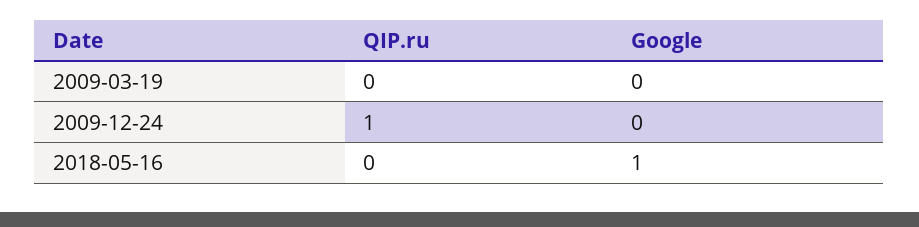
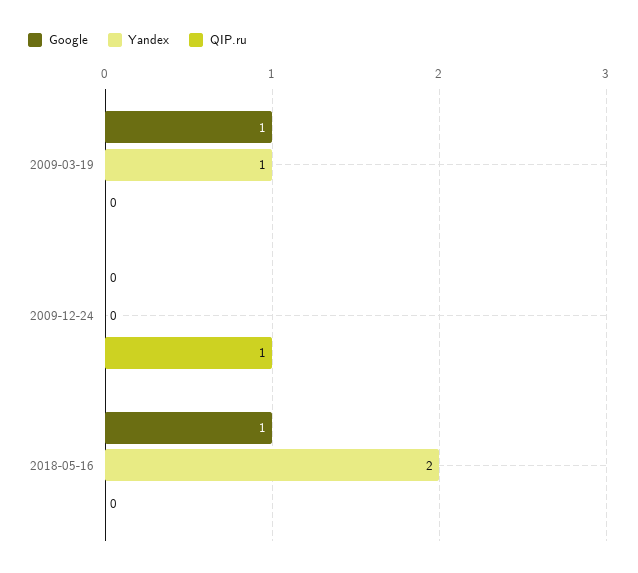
  {
    "QIP.ru": {
      "2009-03-19": 0,
      "2009-12-24": 1,
      "2018-05-16": 0
    },
    "Google": {
-     "2009-03-19": 0,
+     "2009-03-19": 1,
      "2009-12-24": 0,
      "2018-05-16": 1
-   }
+   },
+   "Yandex": {
+     "2009-03-19": 1,
+     "2009-12-24": 0,
+     "2018-05-16": 2
+   }
  }

